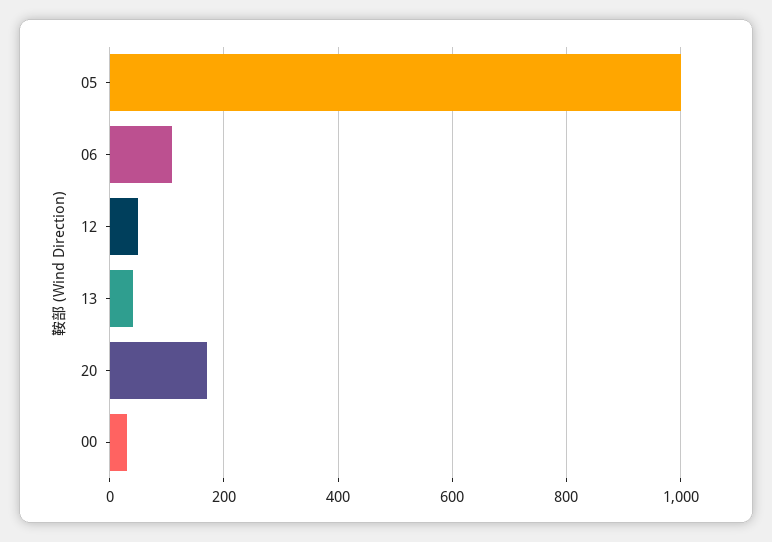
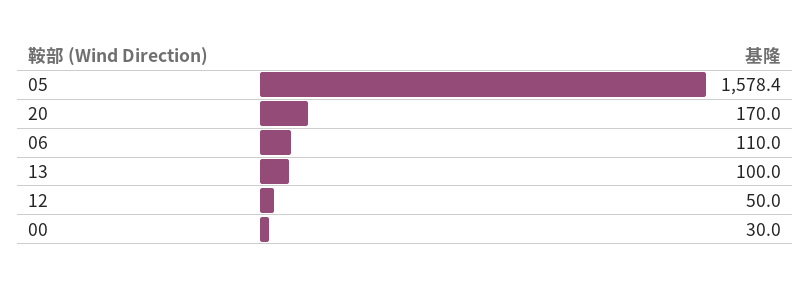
  {
-   "05": 1000,
+   "05": 1578.4,
    "06": 110,
    "12": 50,
-   "13": 40,
+   "13": 100,
    "20": 170,
    "00": 30
  }

